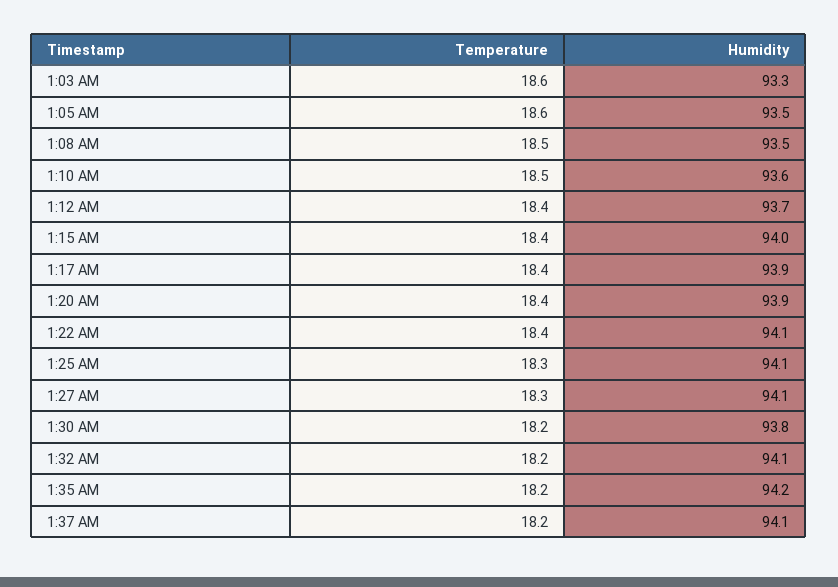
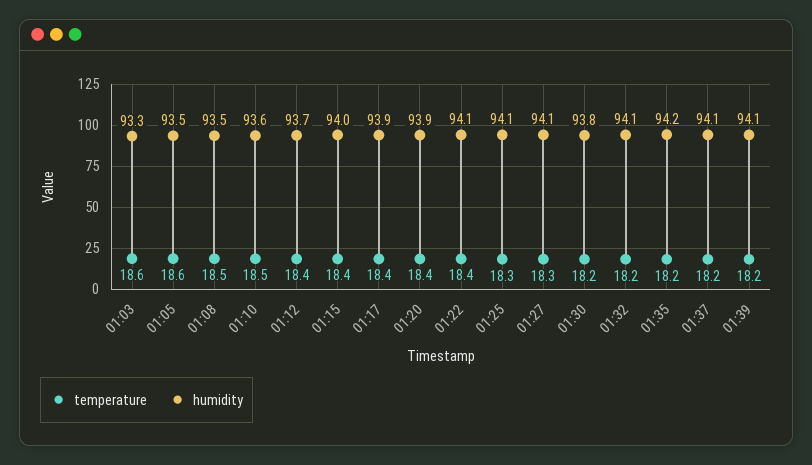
  {
    "Temperature": {
      "1:03 AM": 18.6,
      "1:05 AM": 18.6,
      "1:08 AM": 18.5,
      "1:10 AM": 18.5,
      "1:12 AM": 18.4,
      "1:15 AM": 18.4,
      "1:17 AM": 18.4,
      "1:20 AM": 18.4,
      "1:22 AM": 18.4,
      "1:25 AM": 18.3,
      "1:27 AM": 18.3,
      "1:30 AM": 18.2,
      "1:32 AM": 18.2,
      "1:35 AM": 18.2,
-     "1:37 AM": 18.2
+     "1:37 AM": 18.2,
+     "01:39": 18.2
    },
    "Humidity": {
      "1:03 AM": 93.3,
      "1:05 AM": 93.5,
      "1:08 AM": 93.5,
      "1:10 AM": 93.6,
      "1:12 AM": 93.7,
      "1:15 AM": 94,
      "1:17 AM": 93.9,
      "1:20 AM": 93.9,
      "1:22 AM": 94.1,
      "1:25 AM": 94.1,
      "1:27 AM": 94.1,
      "1:30 AM": 93.8,
      "1:32 AM": 94.1,
      "1:35 AM": 94.2,
-     "1:37 AM": 94.1
+     "1:37 AM": 94.1,
+     "01:39": 94.1
    }
  }

